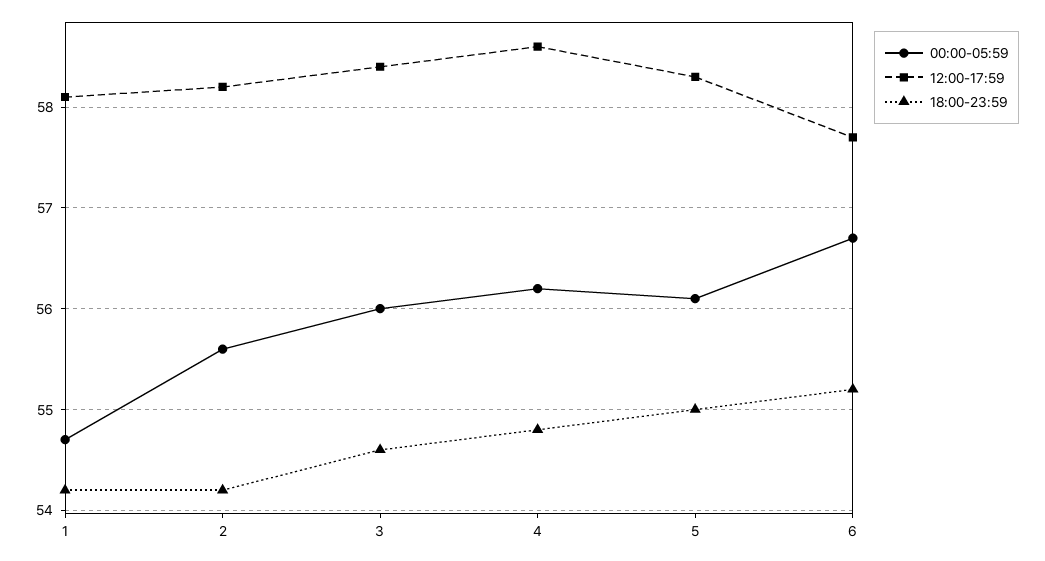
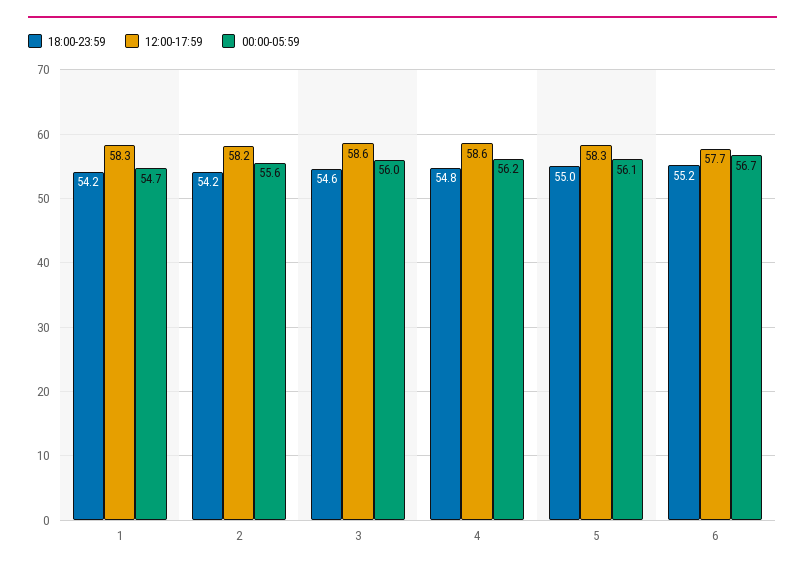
  {
    "00:00-05:59": {
      "1": 54.7,
      "2": 55.6,
      "3": 56,
      "4": 56.2,
      "5": 56.1,
      "6": 56.7
    },
    "12:00-17:59": {
-     "1": 58.1,
+     "1": 58.3,
      "2": 58.2,
-     "3": 58.4,
+     "3": 58.6,
      "4": 58.6,
      "5": 58.3,
      "6": 57.7
    },
    "18:00-23:59": {
      "1": 54.2,
      "2": 54.2,
      "3": 54.6,
      "4": 54.8,
      "5": 55,
      "6": 55.2
    }
  }

